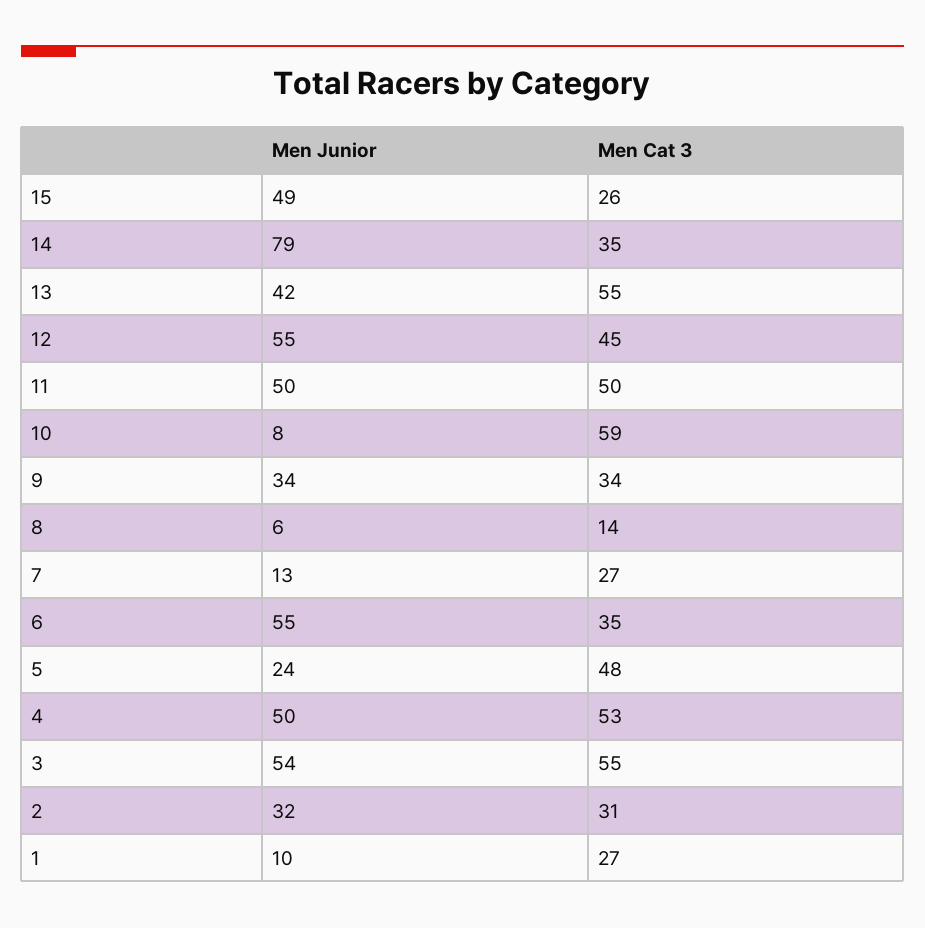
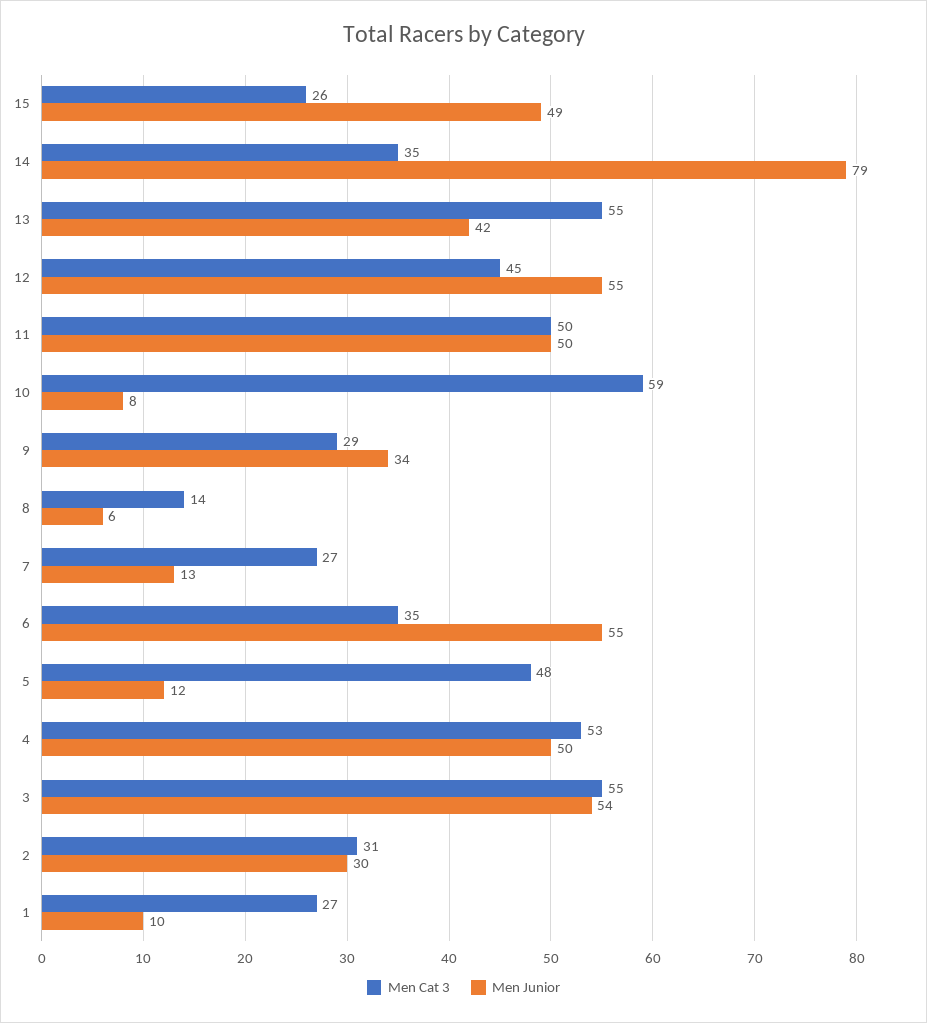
  {
    "Men Junior": {
      "15": 49,
      "14": 79,
      "13": 42,
      "12": 55,
      "11": 50,
      "10": 8,
      "9": 34,
      "8": 6,
      "7": 13,
      "6": 55,
-     "5": 24,
+     "5": 12,
      "4": 50,
      "3": 54,
-     "2": 32,
+     "2": 30,
      "1": 10
    },
    "Men Cat 3": {
      "15": 26,
      "14": 35,
      "13": 55,
      "12": 45,
      "11": 50,
      "10": 59,
-     "9": 34,
+     "9": 29,
      "8": 14,
      "7": 27,
      "6": 35,
      "5": 48,
      "4": 53,
      "3": 55,
      "2": 31,
      "1": 27
    }
  }

